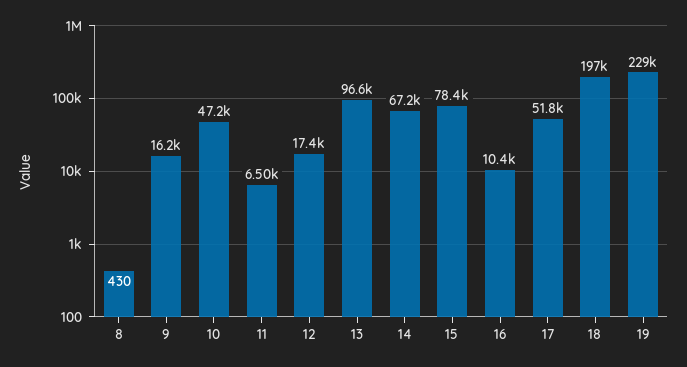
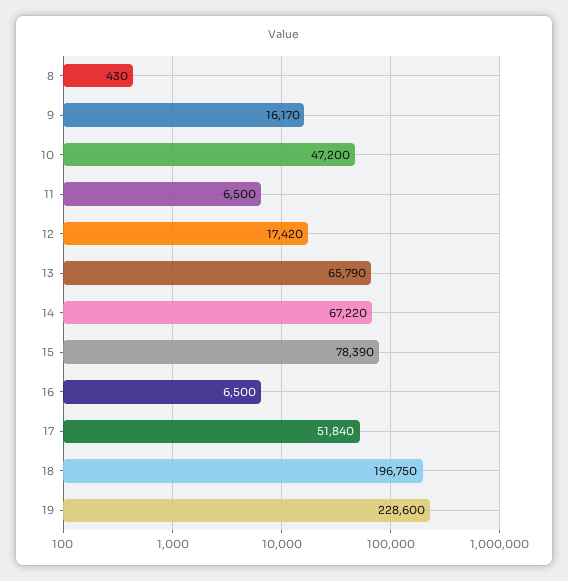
  {
    "8": 430,
    "9": 16170,
    "10": 47200,
    "11": 6500,
    "12": 17420,
-   "13": 96600,
+   "13": 65790,
    "14": 67220,
    "15": 78390,
-   "16": 10400,
+   "16": 6500,
    "17": 51840,
    "18": 196750,
    "19": 228600
  }

